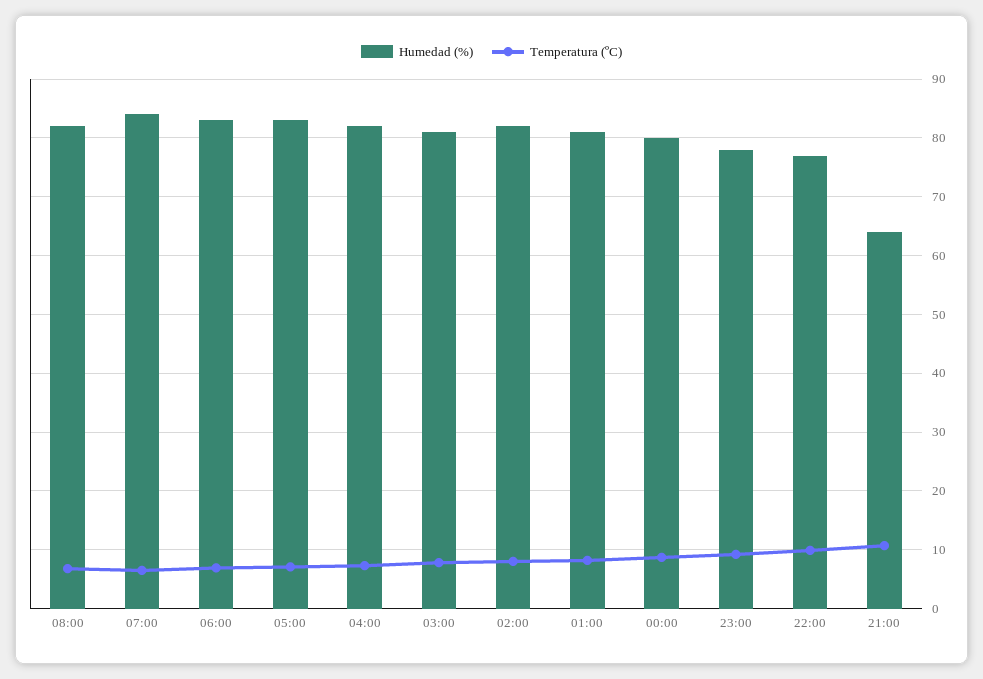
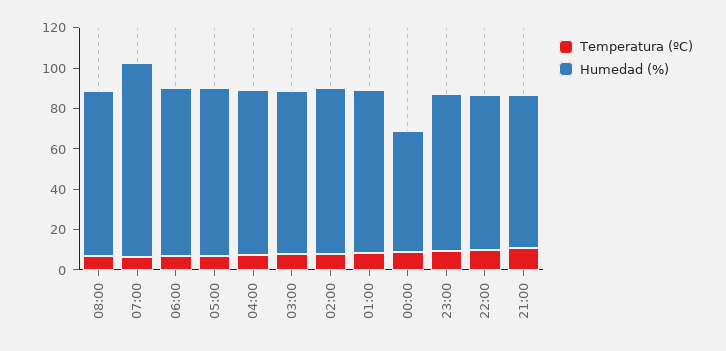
  {
    "Humedad (%)": {
      "08:00": 82,
-     "07:00": 84,
+     "07:00": 95,
      "06:00": 84,
      "05:00": 84,
      "04:00": 82,
      "03:00": 82,
      "02:00": 82,
      "01:00": 82,
-     "00:00": 80,
+     "00:00": 60,
      "23:00": 78,
      "22:00": 78,
-     "21:00": 64
+     "21:00": 75
    },
    "Temperatura (ºC)": {
      "08:00": 6,
      "07:00": 6,
      "06:00": 6,
      "05:00": 8,
      "04:00": 8,
      "03:00": 8,
      "02:00": 8,
      "01:00": 8,
      "00:00": 8,
      "23:00": 10,
      "22:00": 10,
      "21:00": 10
    }
  }

